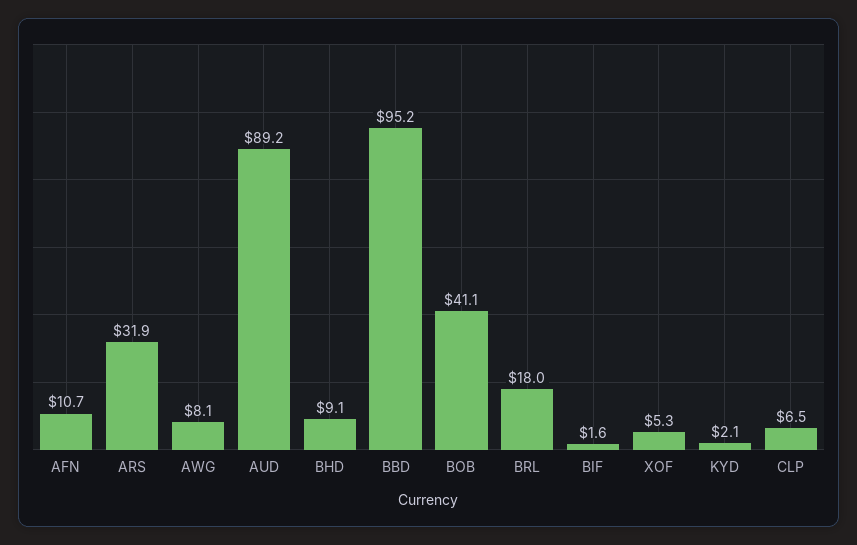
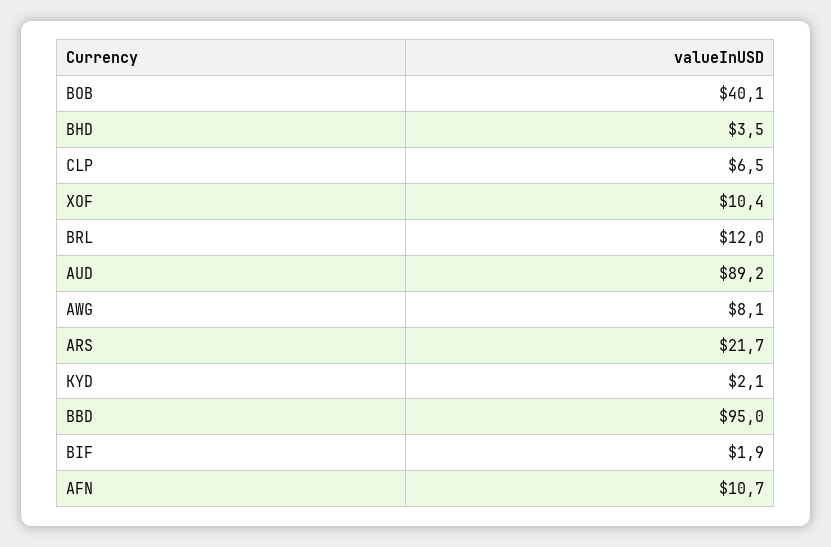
  {
    "AFN": 10.7,
-   "ARS": 31.9,
+   "ARS": 21.7,
    "AWG": 8.1,
    "AUD": 89.2,
-   "BHD": 9.1,
+   "BHD": 3.5,
-   "BBD": 95.2,
+   "BBD": 95,
-   "BOB": 41.1,
+   "BOB": 40.1,
-   "BRL": 18,
+   "BRL": 12,
-   "BIF": 1.6,
+   "BIF": 1.9,
-   "XOF": 5.3,
+   "XOF": 10.4,
    "KYD": 2.1,
    "CLP": 6.5
  }

